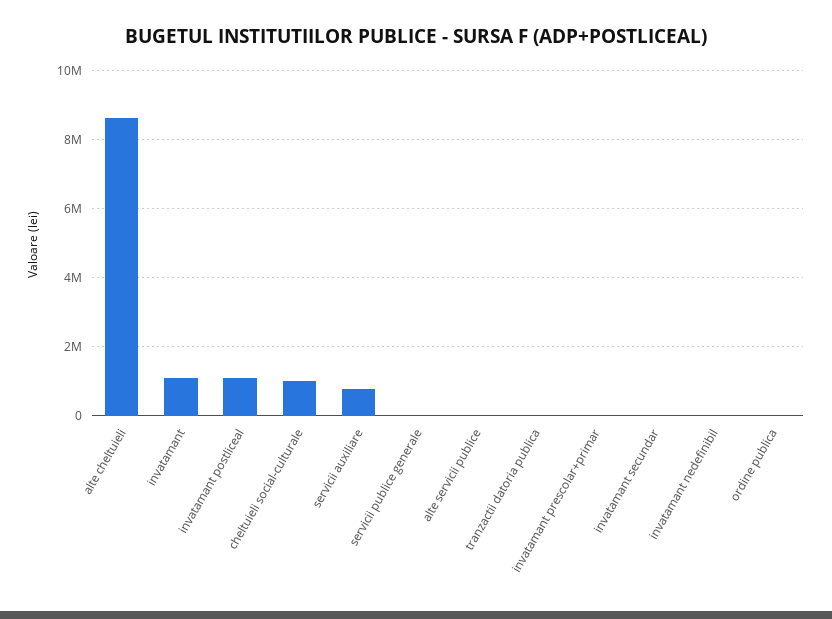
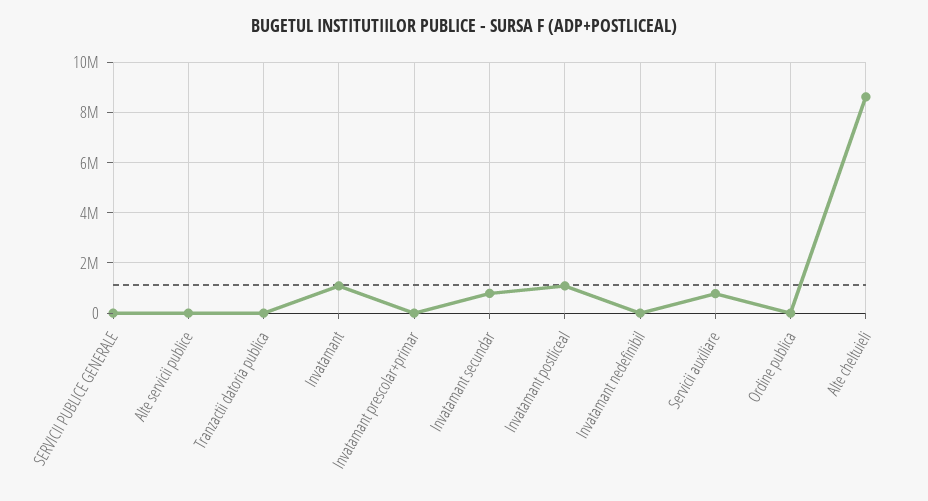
  {
    "alte cheltuieli": 8600000,
    "invatamant": 1000000,
    "invatamant postliceal": 1000000,
-   "cheltuieli social-culturale": 1000000,
    "servicii auxiliare": 800000,
    "servicii publice generale": 0,
    "alte servicii publice": 0,
    "tranzactii datoria publica": 0,
    "invatamant prescolar+primar": 0,
-   "invatamant secundar": 0,
+   "invatamant secundar": 750000,
    "invatamant nedefinibil": 0,
    "ordine publica": 0
  }

